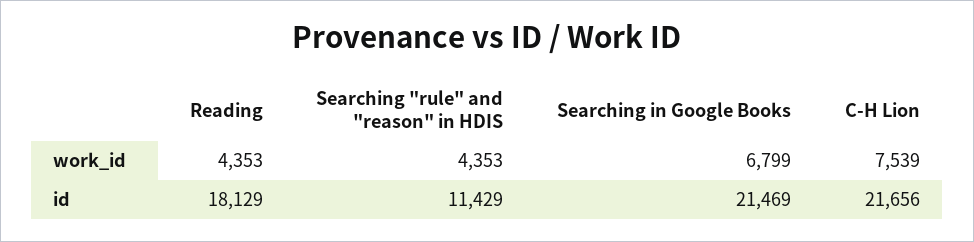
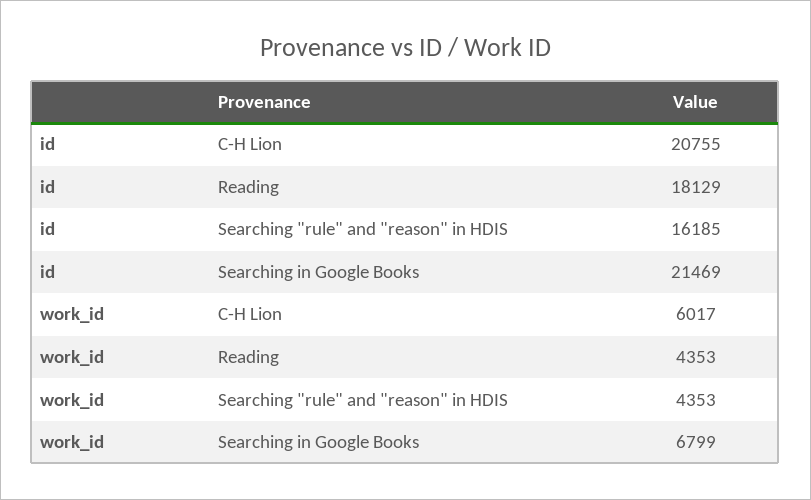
  {
    "Reading": {
      "work_id": 4353,
      "id": 18129
    },
    "Searching \"rule\" and \"reason\" in HDIS": {
      "work_id": 4353,
-     "id": 11429
+     "id": 16185
    },
    "Searching in Google Books": {
      "work_id": 6799,
      "id": 21469
    },
    "C-H Lion": {
-     "work_id": 7539,
+     "work_id": 6017,
-     "id": 21656
+     "id": 20755
    }
  }

